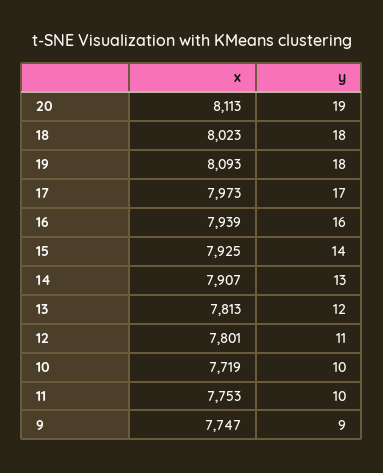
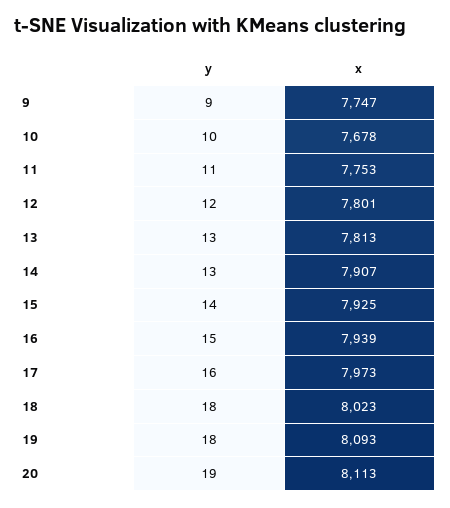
  {
    "x": {
      "20": 8113,
      "18": 8023,
      "19": 8093,
      "17": 7973,
      "16": 7939,
      "15": 7925,
      "14": 7907,
      "13": 7813,
      "12": 7801,
-     "10": 7719,
+     "10": 7678,
      "11": 7753,
      "9": 7747
    },
    "y": {
      "20": 19,
      "18": 18,
      "19": 18,
-     "17": 17,
+     "17": 16,
-     "16": 16,
+     "16": 15,
      "15": 14,
      "14": 13,
-     "13": 12,
+     "13": 13,
-     "12": 11,
+     "12": 12,
      "10": 10,
-     "11": 10,
+     "11": 11,
      "9": 9
    }
  }

